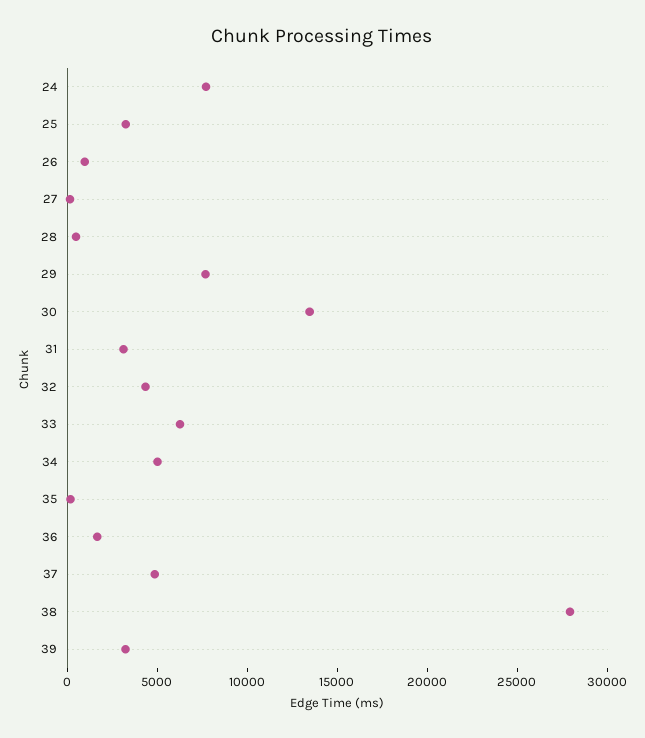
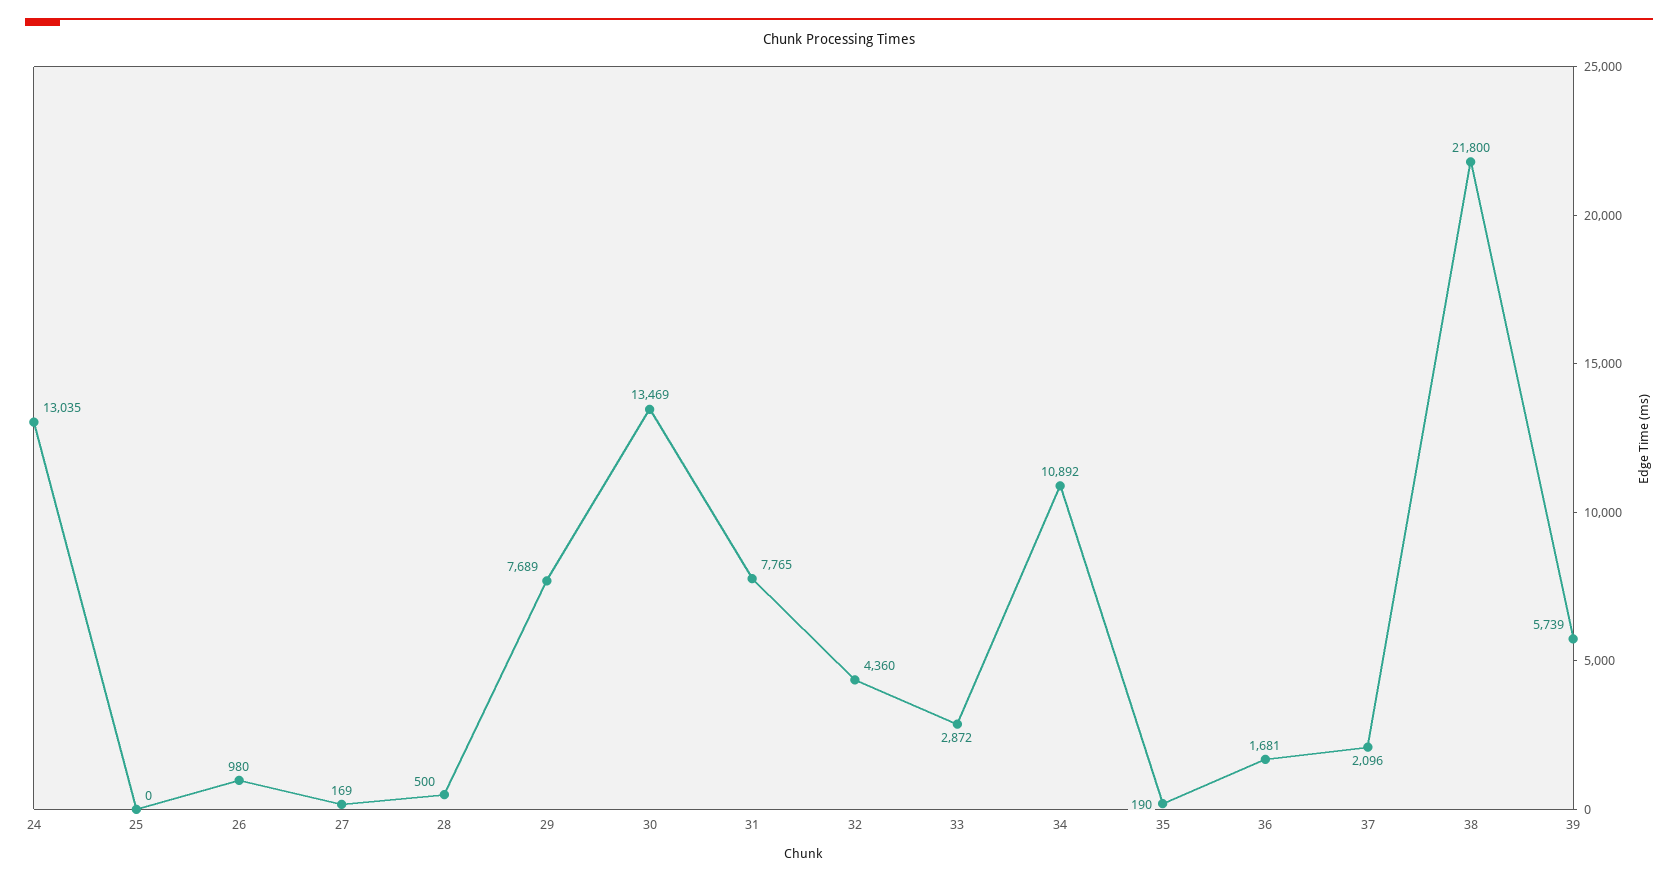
  {
-   "24": 8000,
+   "24": 13035,
-   "25": 3000,
+   "25": 0,
    "26": 980,
    "27": 169,
    "28": 500,
    "29": 7689,
    "30": 13469,
-   "31": 3000,
+   "31": 7765,
    "32": 4360,
-   "33": 6000,
+   "33": 2872,
-   "34": 5000,
+   "34": 10892,
    "35": 190,
    "36": 1681,
-   "37": 5000,
+   "37": 2096,
-   "38": 28000,
+   "38": 21800,
-   "39": 3000
+   "39": 5739
  }

